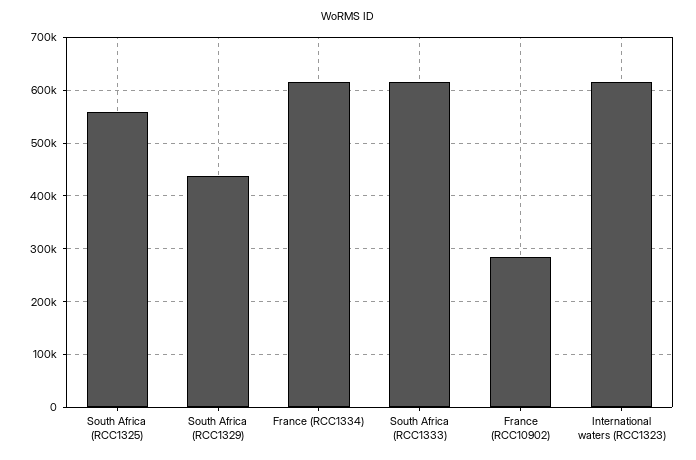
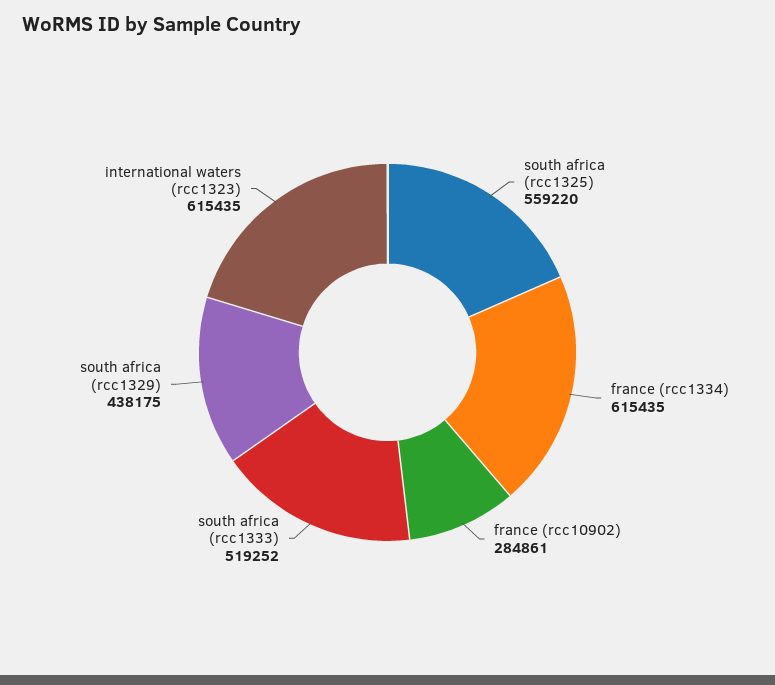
  {
    "South Africa (RCC1325)": 559220,
    "South Africa (RCC1329)": 438175,
    "France (RCC1334)": 615435,
-   "South Africa (RCC1333)": 620000,
+   "South Africa (RCC1333)": 519252,
    "France (RCC10902)": 284861,
    "International waters (RCC1323)": 615435
  }

